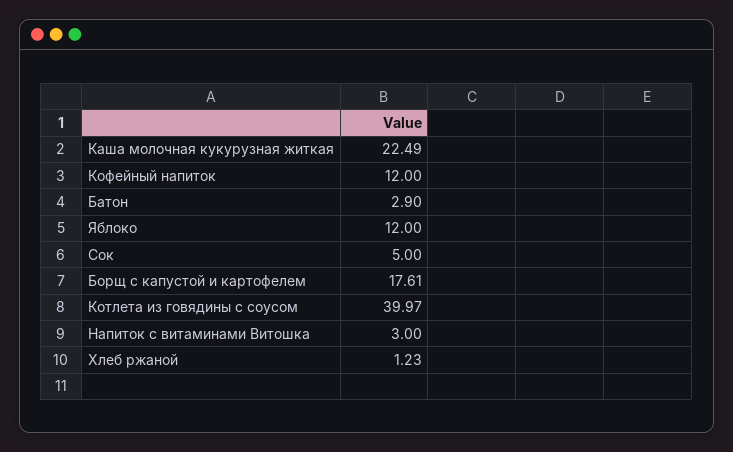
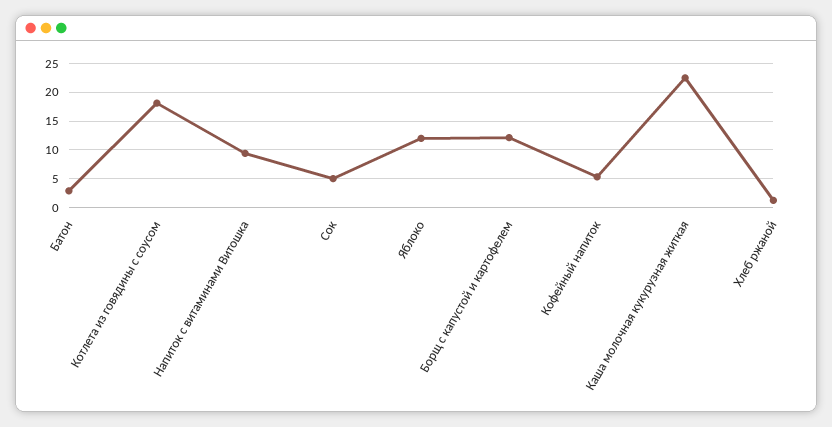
  {
    "Каша молочная кукурузная житкая": 22.49,
-   "Кофейный напиток": 12,
+   "Кофейный напиток": 5,
    "Батон": 2.9,
    "Яблоко": 12,
    "Сок": 5,
-   "Борщ с капустой и картофелем": 17.61,
+   "Борщ с капустой и картофелем": 12.5,
-   "Котлета из говядины с соусом": 39.97,
+   "Котлета из говядины с соусом": 17.5,
-   "Напиток с витаминами Витошка": 3,
+   "Напиток с витаминами Витошка": 10,
    "Хлеб ржаной": 1.23
  }

